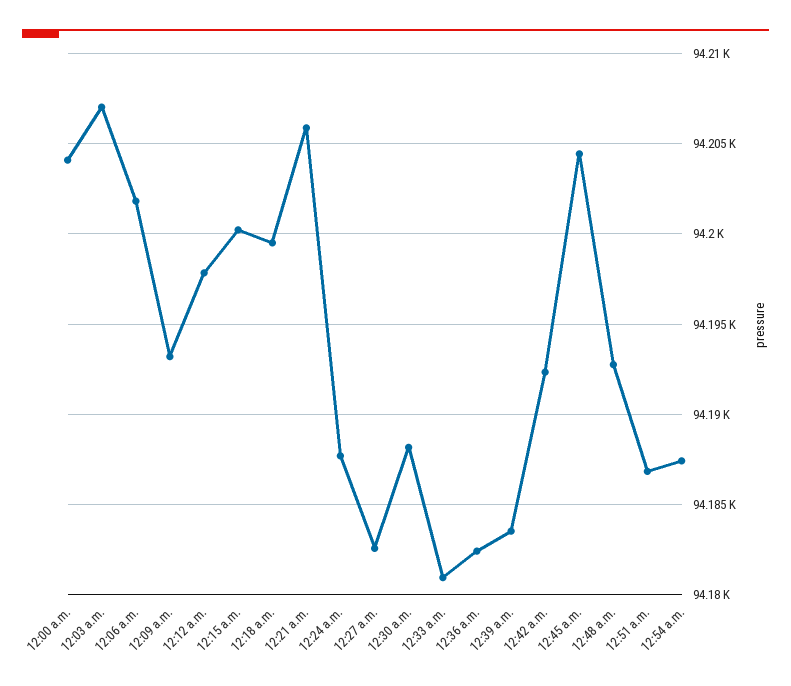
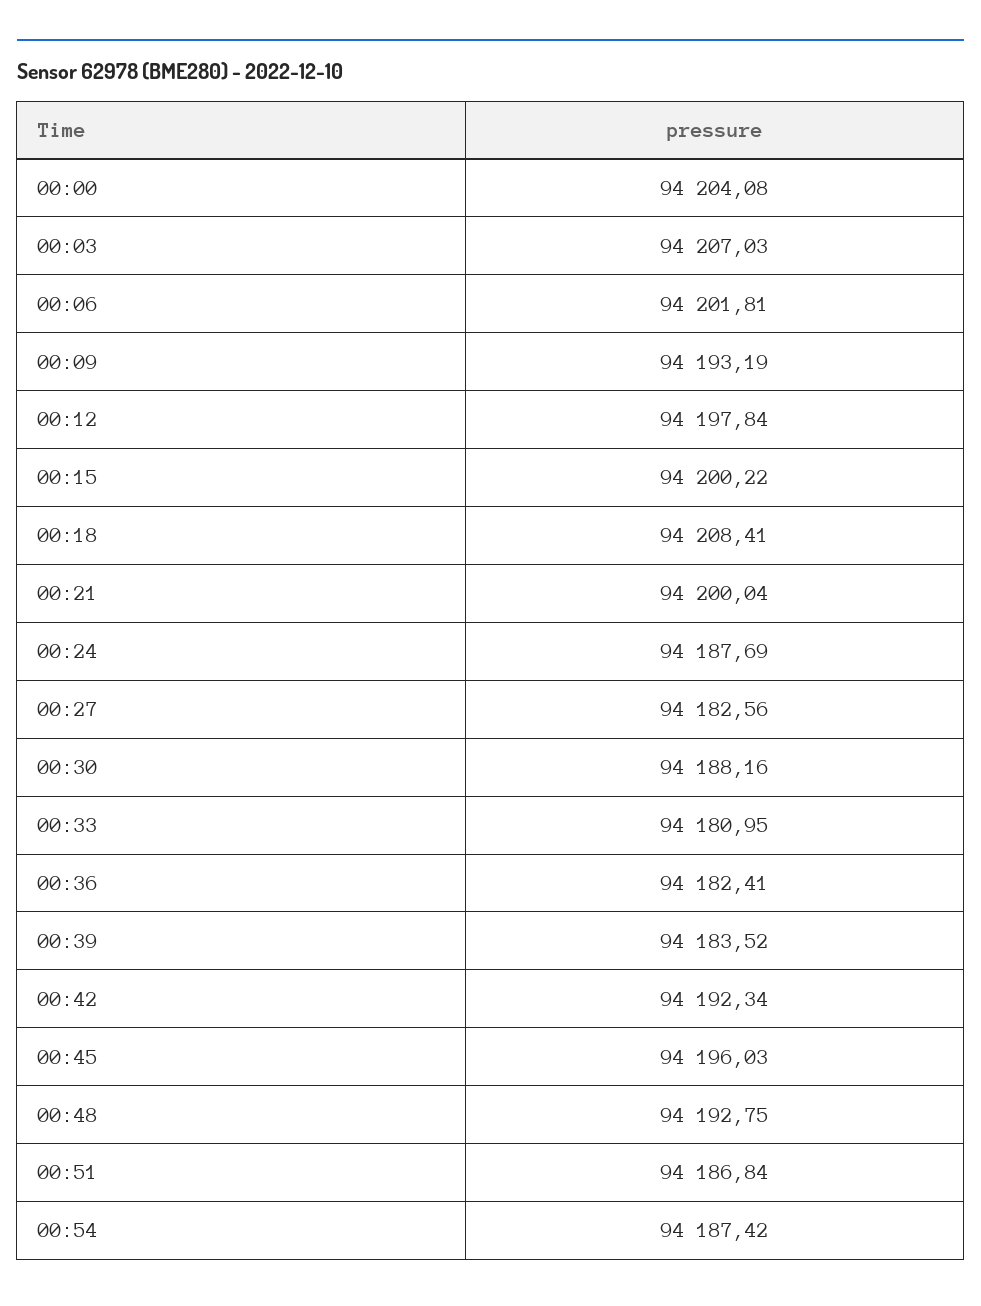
  {
    "12:00 a.m.": 94204.08,
    "12:03 a.m.": 94207.03,
    "12:06 a.m.": 94201.81,
    "12:09 a.m.": 94193.19,
    "12:12 a.m.": 94197.84,
    "12:15 a.m.": 94200.22,
-   "12:18 a.m.": 94199.5,
+   "12:18 a.m.": 94208.41,
-   "12:21 a.m.": 94206,
+   "12:21 a.m.": 94200.04,
    "12:24 a.m.": 94187.69,
    "12:27 a.m.": 94182.56,
    "12:30 a.m.": 94188.16,
    "12:33 a.m.": 94180.95,
    "12:36 a.m.": 94182.41,
    "12:39 a.m.": 94183.52,
    "12:42 a.m.": 94192.34,
-   "12:45 a.m.": 94204.5,
+   "12:45 a.m.": 94196.03,
    "12:48 a.m.": 94192.75,
    "12:51 a.m.": 94186.84,
    "12:54 a.m.": 94187.42
  }

